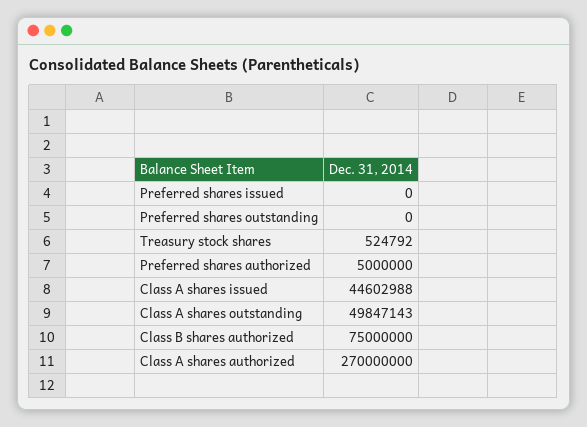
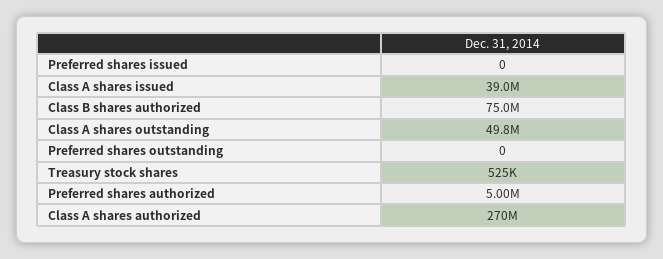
  {
    "Preferred shares issued": 0,
    "Preferred shares outstanding": 0,
    "Treasury stock shares": 524792,
    "Preferred shares authorized": 5000000,
-   "Class A shares issued": 44602988,
+   "Class A shares issued": 39000000,
    "Class A shares outstanding": 49847143,
    "Class B shares authorized": 75000000,
    "Class A shares authorized": 270000000
  }

